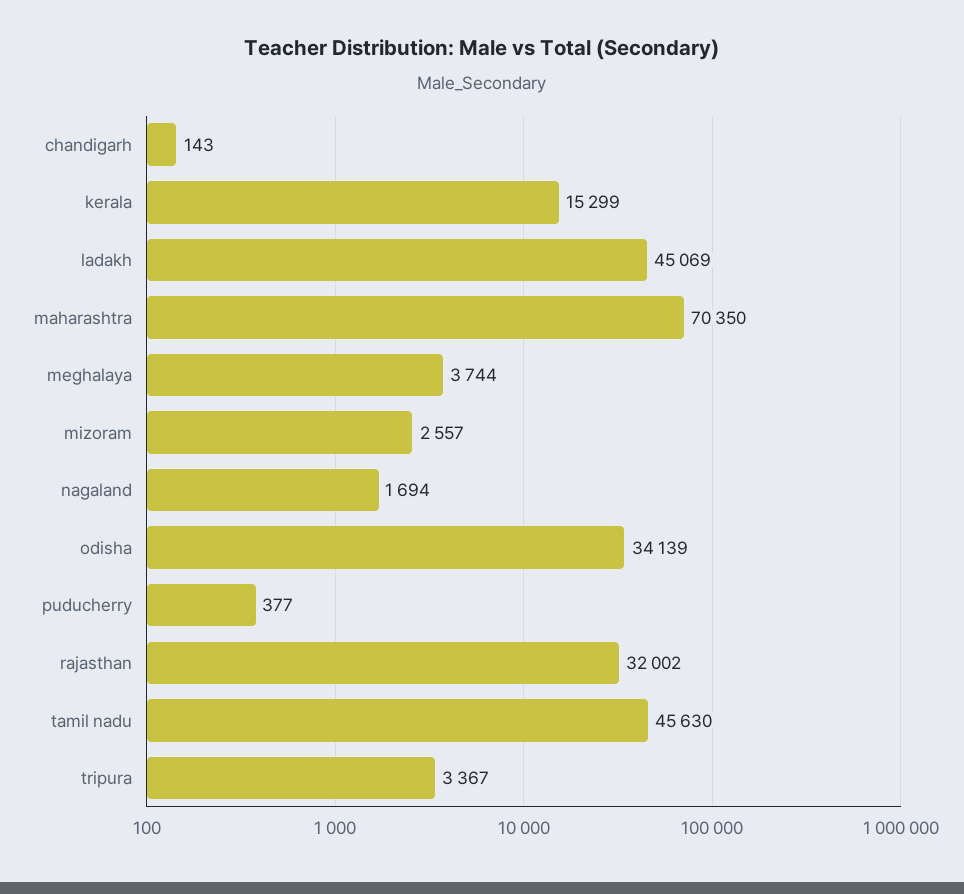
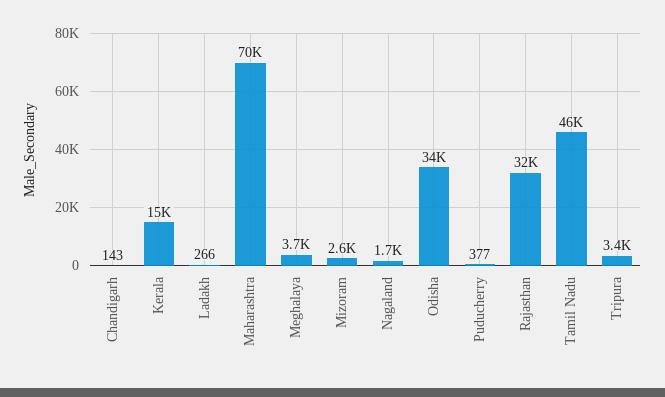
  {
    "chandigarh": 143,
    "kerala": 15299,
-   "ladakh": 45069,
+   "ladakh": 266,
    "maharashtra": 70350,
    "meghalaya": 3744,
    "mizoram": 2557,
    "nagaland": 1694,
    "odisha": 34139,
    "puducherry": 377,
    "rajasthan": 32002,
    "tamil nadu": 45630,
    "tripura": 3367
  }

